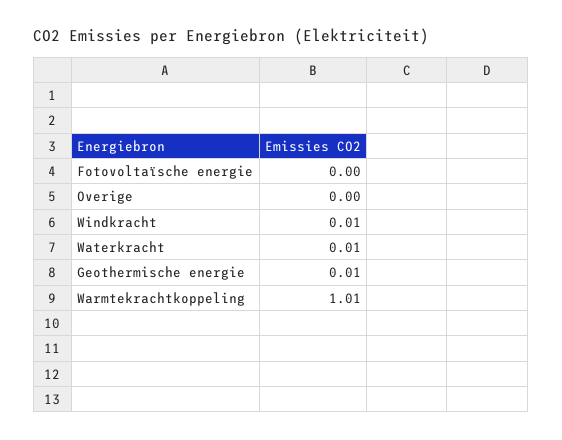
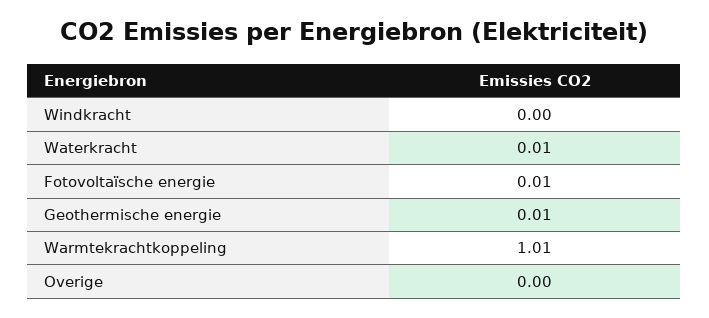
  {
-   "Fotovoltaïsche energie": 0,
+   "Fotovoltaïsche energie": 0.01,
    "Overige": 0,
-   "Windkracht": 0.01,
+   "Windkracht": 0,
    "Waterkracht": 0.01,
    "Geothermische energie": 0.01,
    "Warmtekrachtkoppeling": 1.01
  }

